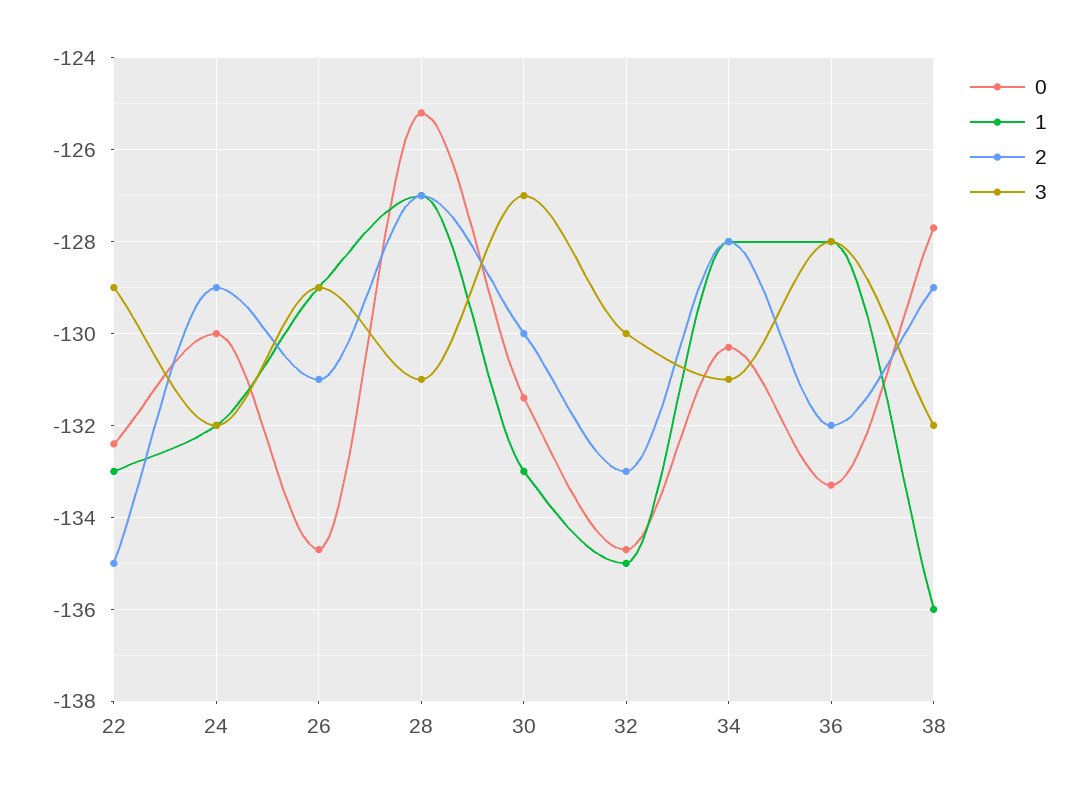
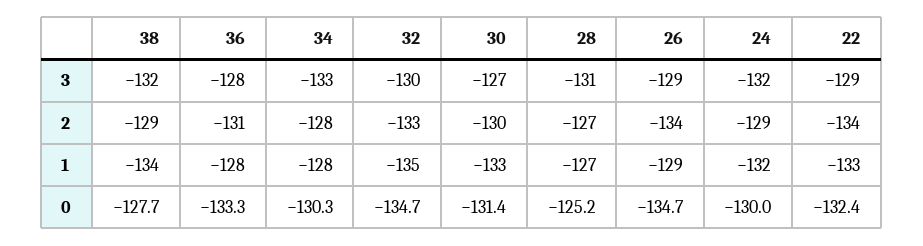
  {
    "0": {
      "22": -132.4,
      "24": -130,
      "26": -134.7,
      "28": -125.2,
      "30": -131.4,
      "32": -134.7,
      "34": -130.3,
      "36": -133.3,
      "38": -127.7
    },
    "1": {
      "22": -133,
      "24": -132,
      "26": -129,
      "28": -127,
      "30": -133,
      "32": -135,
      "34": -128,
      "36": -128,
-     "38": -136
+     "38": -134
    },
    "2": {
-     "22": -135,
+     "22": -134,
      "24": -129,
-     "26": -131,
+     "26": -134,
      "28": -127,
      "30": -130,
      "32": -133,
      "34": -128,
-     "36": -132,
+     "36": -131,
      "38": -129
    },
    "3": {
      "22": -129,
      "24": -132,
      "26": -129,
      "28": -131,
      "30": -127,
      "32": -130,
-     "34": -131,
+     "34": -133,
      "36": -128,
      "38": -132
    }
  }

